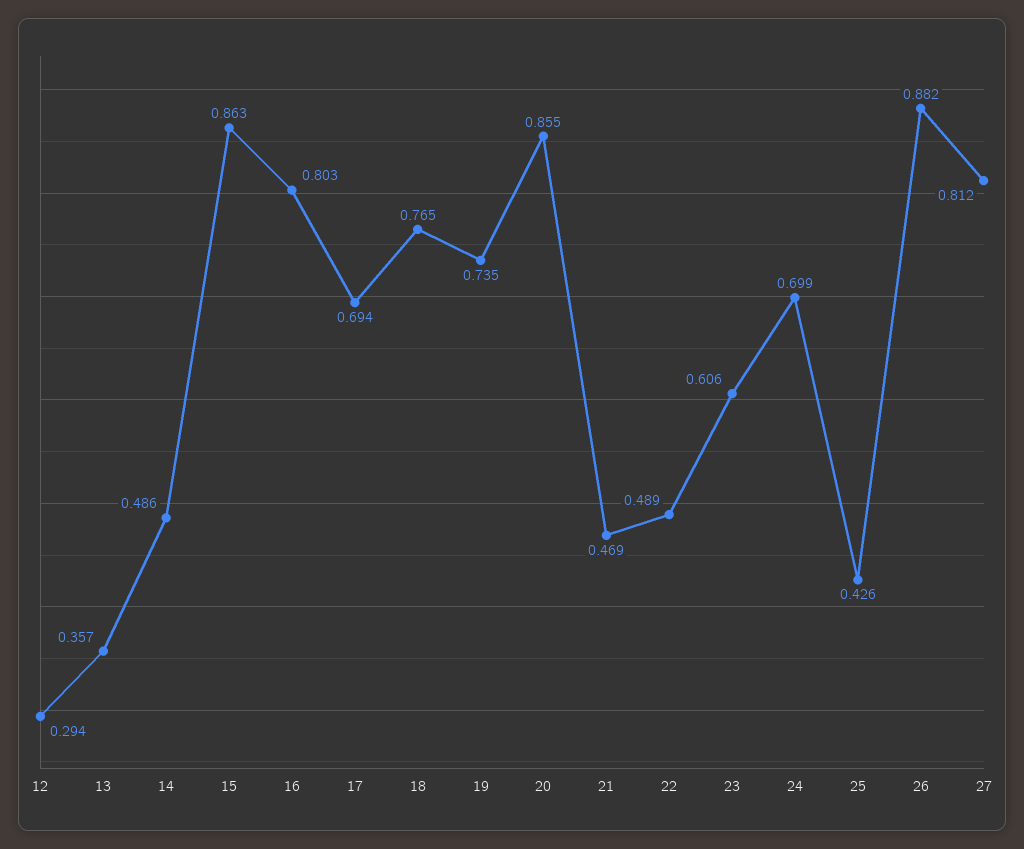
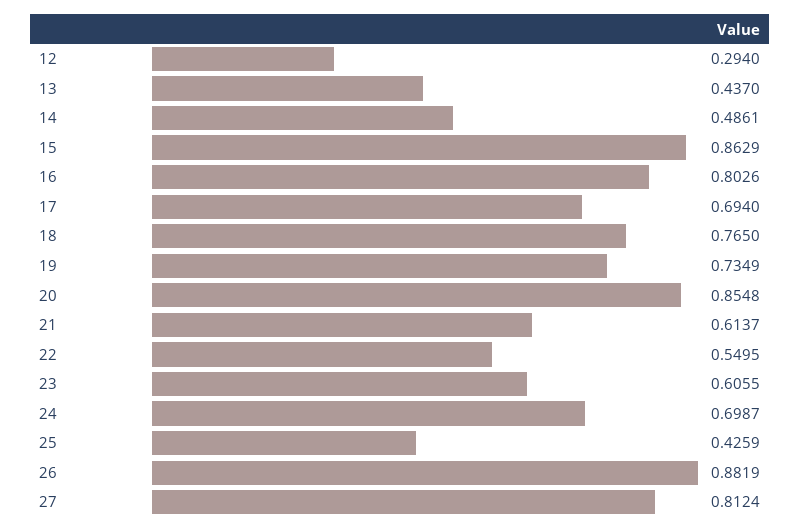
  {
    "12": 0.294,
-   "13": 0.357,
+   "13": 0.437,
    "14": 0.4861,
    "15": 0.8629,
    "16": 0.8026,
    "17": 0.694,
    "18": 0.765,
    "19": 0.7349,
    "20": 0.8548,
-   "21": 0.469,
+   "21": 0.6137,
-   "22": 0.489,
+   "22": 0.5495,
    "23": 0.6055,
    "24": 0.6987,
    "25": 0.4259,
    "26": 0.8819,
    "27": 0.8124
  }

